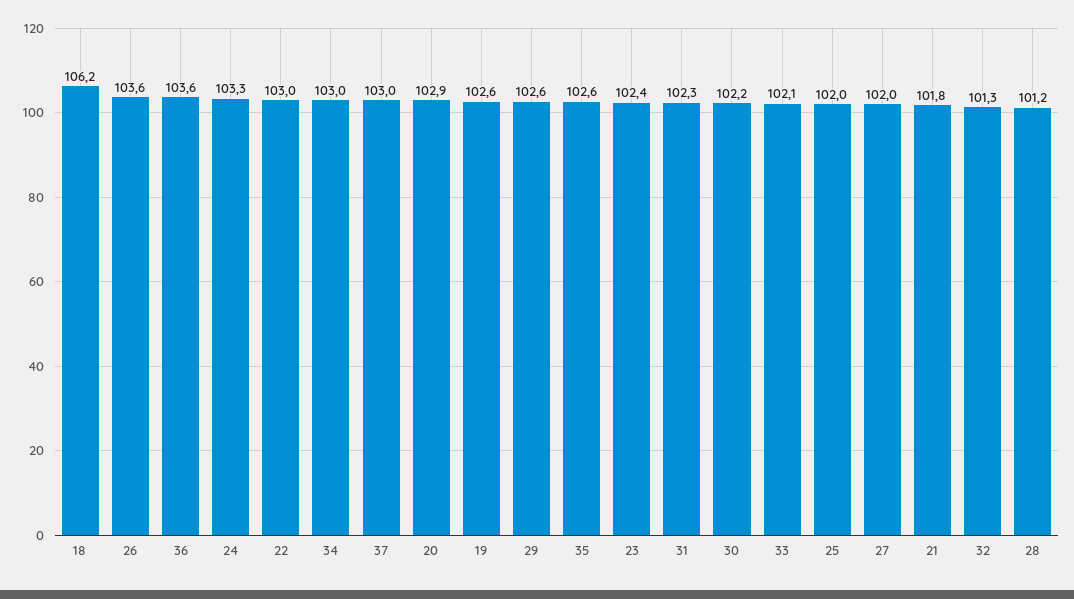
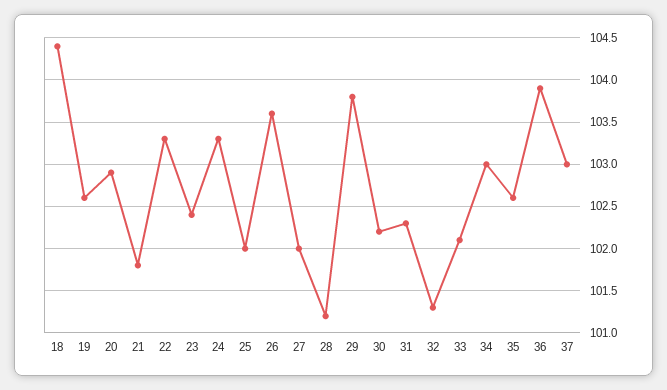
  {
-   "18": 106.2,
+   "18": 104.4,
    "26": 103.6,
-   "36": 103.6,
+   "36": 103.9,
    "24": 103.3,
-   "22": 103,
+   "22": 103.3,
    "34": 103,
    "37": 103,
    "20": 102.9,
    "19": 102.6,
-   "29": 102.6,
+   "29": 103.8,
    "35": 102.6,
    "23": 102.4,
    "31": 102.3,
    "30": 102.2,
    "33": 102.1,
    "25": 102,
    "27": 102,
    "21": 101.8,
    "32": 101.3,
    "28": 101.2
  }

